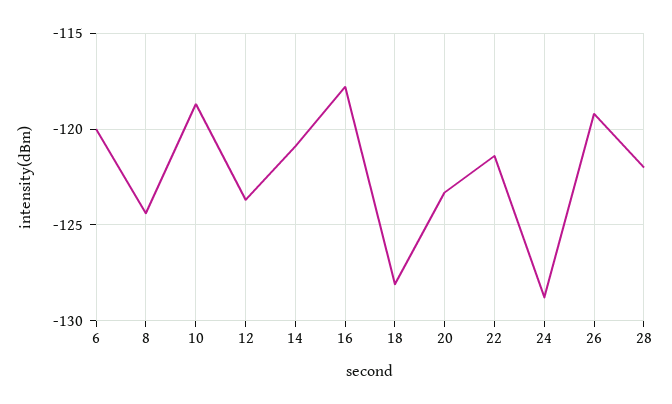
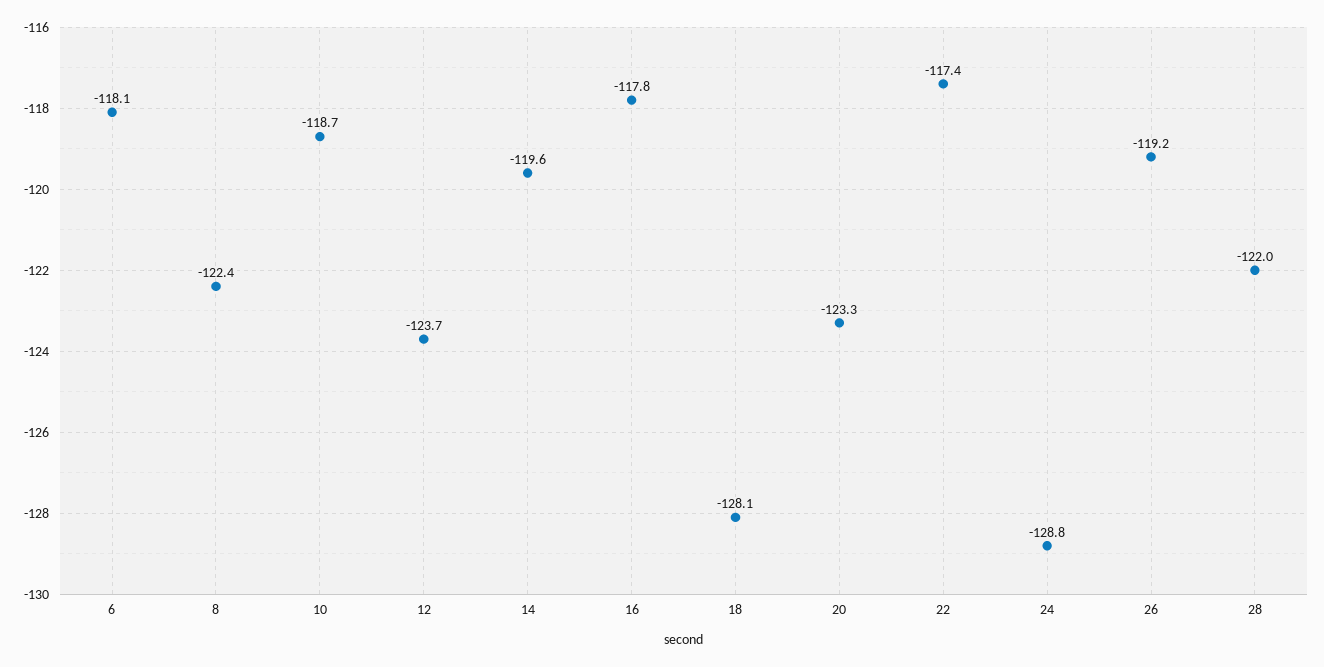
  {
-   "6": -120,
+   "6": -118.1,
-   "8": -124.5,
+   "8": -122.4,
    "10": -118.7,
    "12": -123.7,
-   "14": -121,
+   "14": -119.6,
    "16": -117.8,
    "18": -128.1,
    "20": -123.3,
-   "22": -121.5,
+   "22": -117.4,
    "24": -128.8,
    "26": -119.2,
    "28": -122
  }

